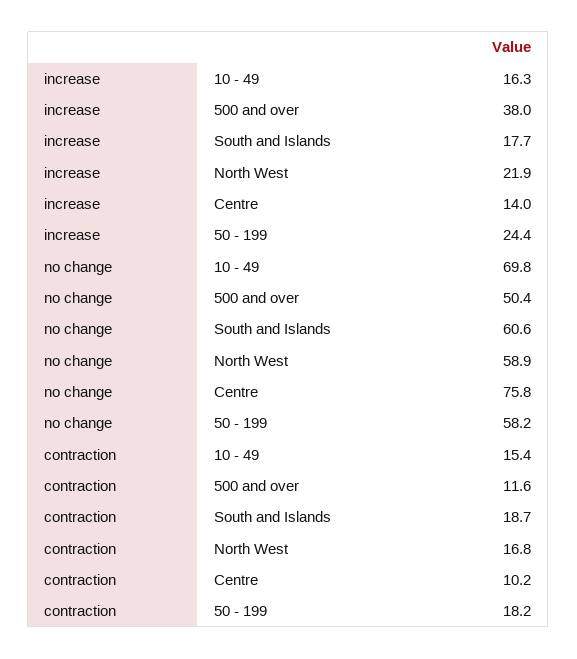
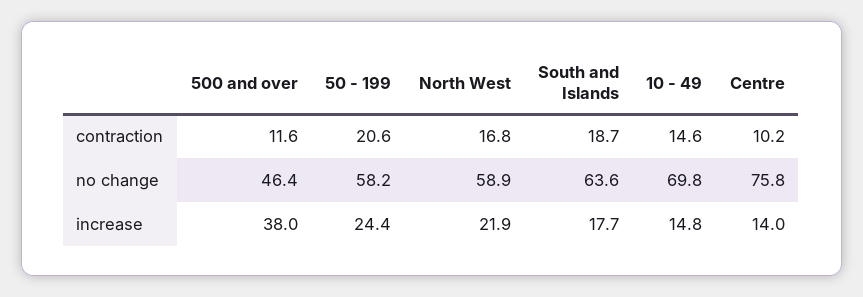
  {
    "increase": {
-     "10 - 49": 16.3,
+     "10 - 49": 14.8,
      "500 and over": 38,
      "South and Islands": 17.7,
      "North West": 21.9,
      "Centre": 14,
      "50 - 199": 24.4
    },
    "no change": {
      "10 - 49": 69.8,
-     "500 and over": 50.4,
+     "500 and over": 46.4,
-     "South and Islands": 60.6,
+     "South and Islands": 63.6,
      "North West": 58.9,
      "Centre": 75.8,
      "50 - 199": 58.2
    },
    "contraction": {
-     "10 - 49": 15.4,
+     "10 - 49": 14.6,
      "500 and over": 11.6,
      "South and Islands": 18.7,
      "North West": 16.8,
      "Centre": 10.2,
-     "50 - 199": 18.2
+     "50 - 199": 20.6
    }
  }

